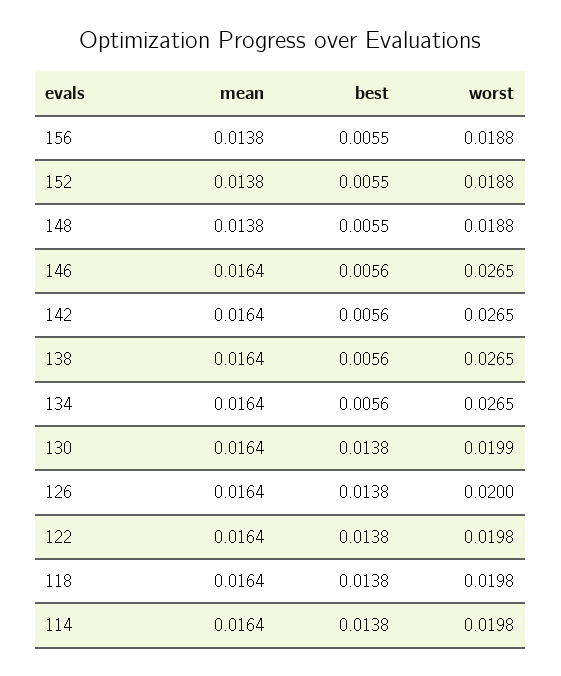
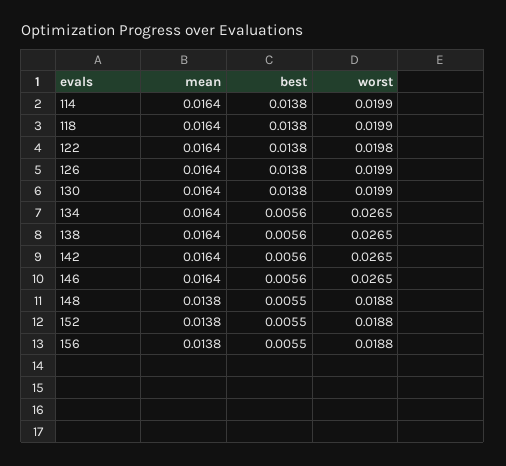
  {
    "mean": {
      "156": 0.0138,
      "152": 0.0138,
      "148": 0.0138,
      "146": 0.0164,
      "142": 0.0164,
      "138": 0.0164,
      "134": 0.0164,
      "130": 0.0164,
      "126": 0.0164,
      "122": 0.0164,
      "118": 0.0164,
      "114": 0.0164
    },
    "best": {
      "156": 0.0055,
      "152": 0.0055,
      "148": 0.0055,
      "146": 0.0056,
      "142": 0.0056,
      "138": 0.0056,
      "134": 0.0056,
      "130": 0.0138,
      "126": 0.0138,
      "122": 0.0138,
      "118": 0.0138,
      "114": 0.0138
    },
    "worst": {
      "156": 0.0188,
      "152": 0.0188,
      "148": 0.0188,
      "146": 0.0265,
      "142": 0.0265,
      "138": 0.0265,
      "134": 0.0265,
      "130": 0.0199,
-     "126": 0.02,
+     "126": 0.0199,
      "122": 0.0198,
-     "118": 0.0198,
+     "118": 0.0199,
-     "114": 0.0198
+     "114": 0.0199
    }
  }

